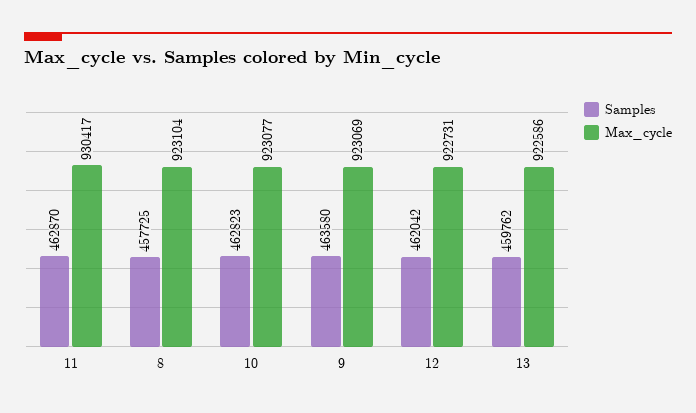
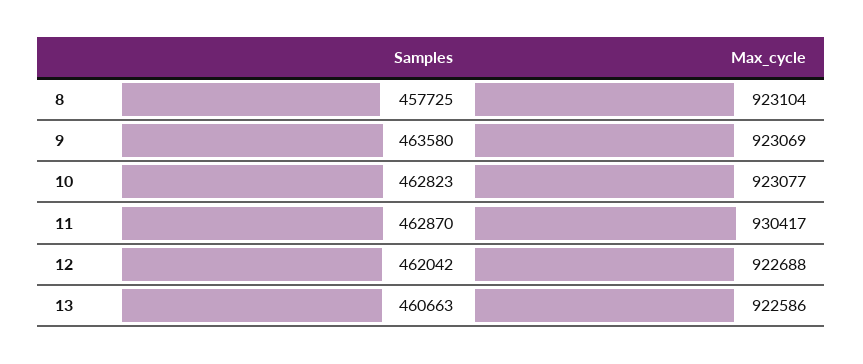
  {
    "Samples": {
      "11": 462870,
      "8": 457725,
      "10": 462823,
      "9": 463580,
      "12": 462042,
-     "13": 459762
+     "13": 460663
    },
    "Max_cycle": {
      "11": 930417,
      "8": 923104,
      "10": 923077,
      "9": 923069,
-     "12": 922731,
+     "12": 922688,
      "13": 922586
    }
  }

